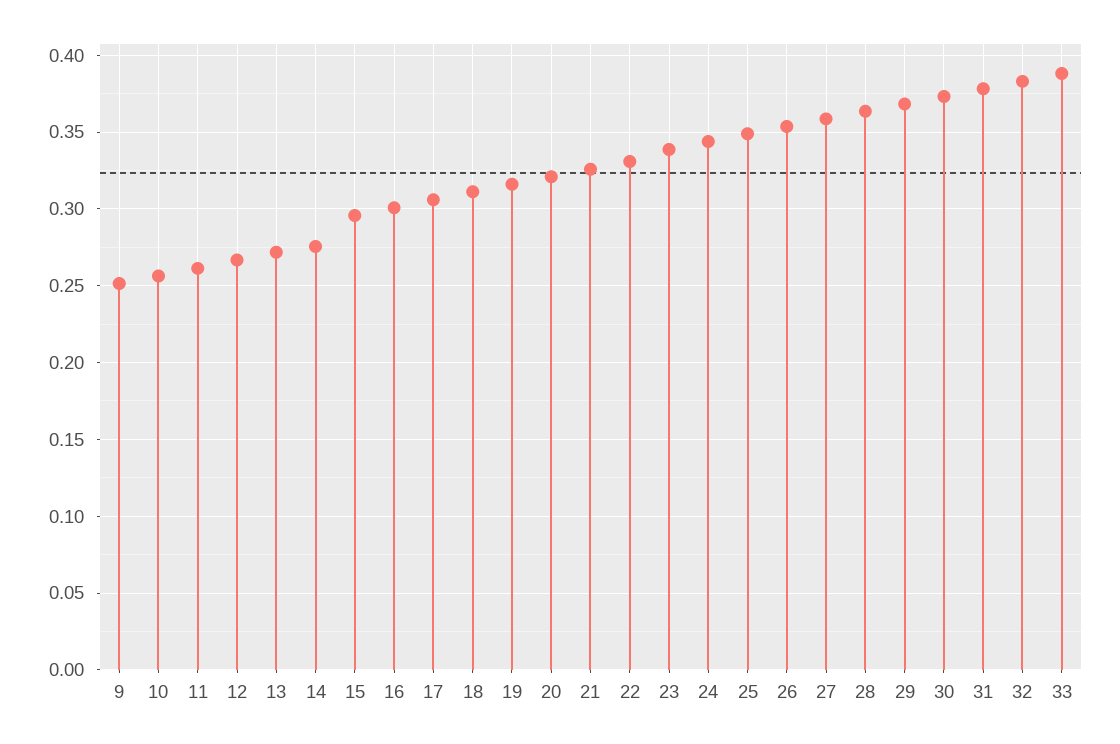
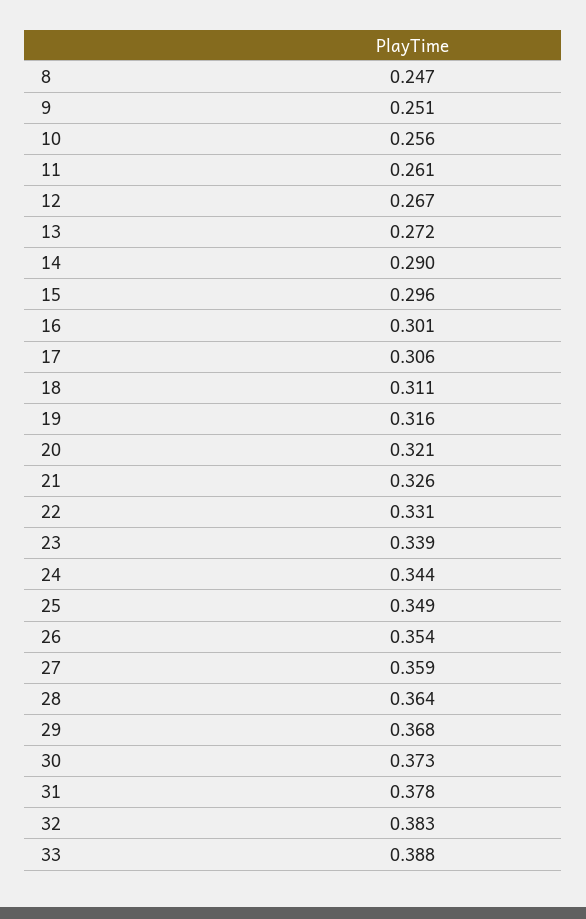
  {
    "9": 0.251,
    "10": 0.256,
    "11": 0.261,
    "12": 0.267,
    "13": 0.272,
-   "14": 0.275,
+   "14": 0.29,
    "15": 0.296,
    "16": 0.301,
    "17": 0.306,
    "18": 0.311,
    "19": 0.316,
    "20": 0.321,
    "21": 0.326,
    "22": 0.331,
    "23": 0.339,
    "24": 0.344,
    "25": 0.349,
    "26": 0.354,
    "27": 0.359,
    "28": 0.364,
    "29": 0.368,
    "30": 0.373,
    "31": 0.378,
    "32": 0.383,
-   "33": 0.388
+   "33": 0.388,
+   "8": 0.247
  }

